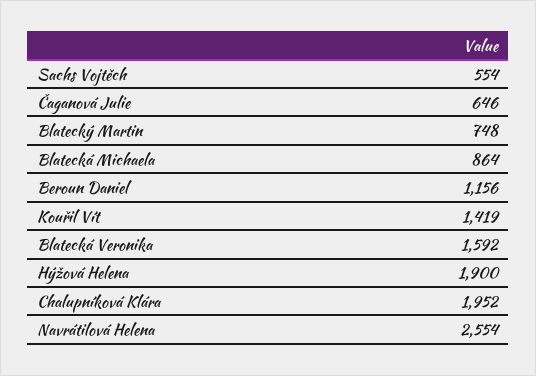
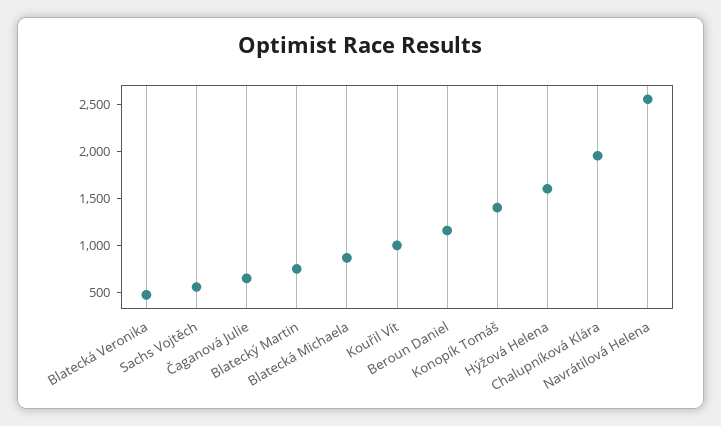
  {
    "Sachs Vojtěch": 554,
    "Čaganová Julie": 646,
    "Blatecký Martin": 748,
    "Blatecká Michaela": 864,
    "Beroun Daniel": 1156,
-   "Kouřil Vít": 1419,
+   "Kouřil Vít": 1000,
-   "Blatecká Veronika": 1592,
+   "Blatecká Veronika": 500,
-   "Hýžová Helena": 1900,
+   "Hýžová Helena": 1600,
    "Chalupníková Klára": 1952,
-   "Navrátilová Helena": 2554
+   "Navrátilová Helena": 2554,
+   "Konopík Tomáš": 1400
  }

